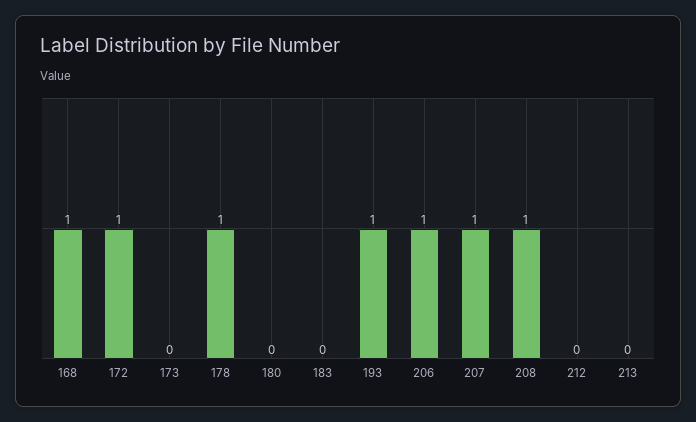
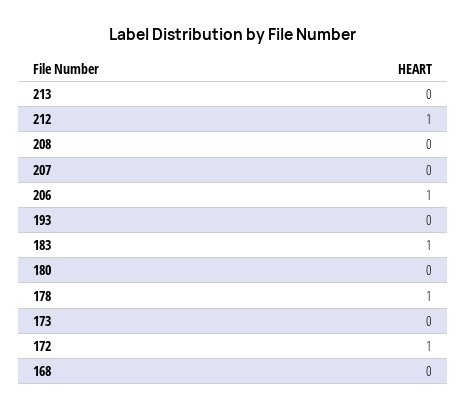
  {
-   "168": 1,
+   "168": 0,
    "172": 1,
    "173": 0,
    "178": 1,
    "180": 0,
-   "183": 0,
+   "183": 1,
-   "193": 1,
+   "193": 0,
    "206": 1,
-   "207": 1,
+   "207": 0,
-   "208": 1,
+   "208": 0,
-   "212": 0,
+   "212": 1,
    "213": 0
  }

